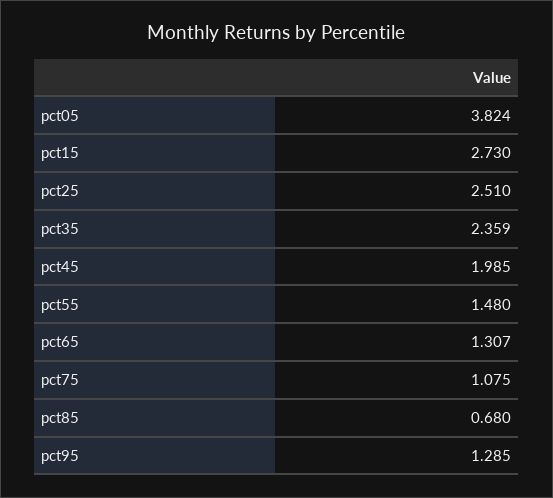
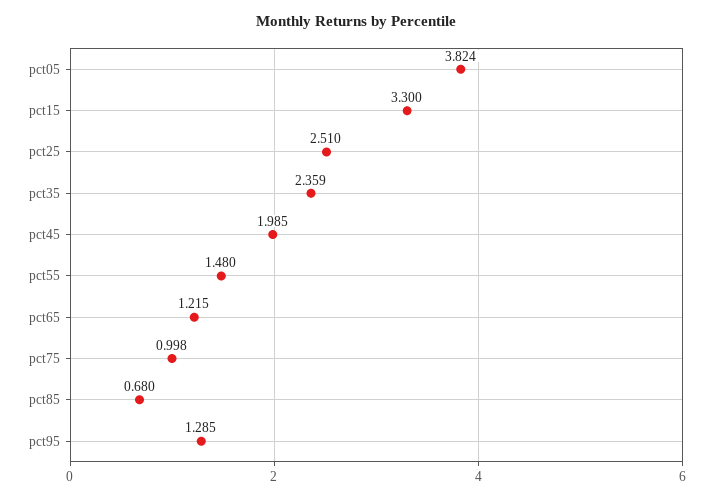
  {
    "pct05": 3.824,
-   "pct15": 2.73,
+   "pct15": 3.3,
    "pct25": 2.51,
    "pct35": 2.359,
    "pct45": 1.985,
    "pct55": 1.48,
-   "pct65": 1.307,
+   "pct65": 1.215,
-   "pct75": 1.075,
+   "pct75": 0.998,
    "pct85": 0.68,
    "pct95": 1.285
  }

